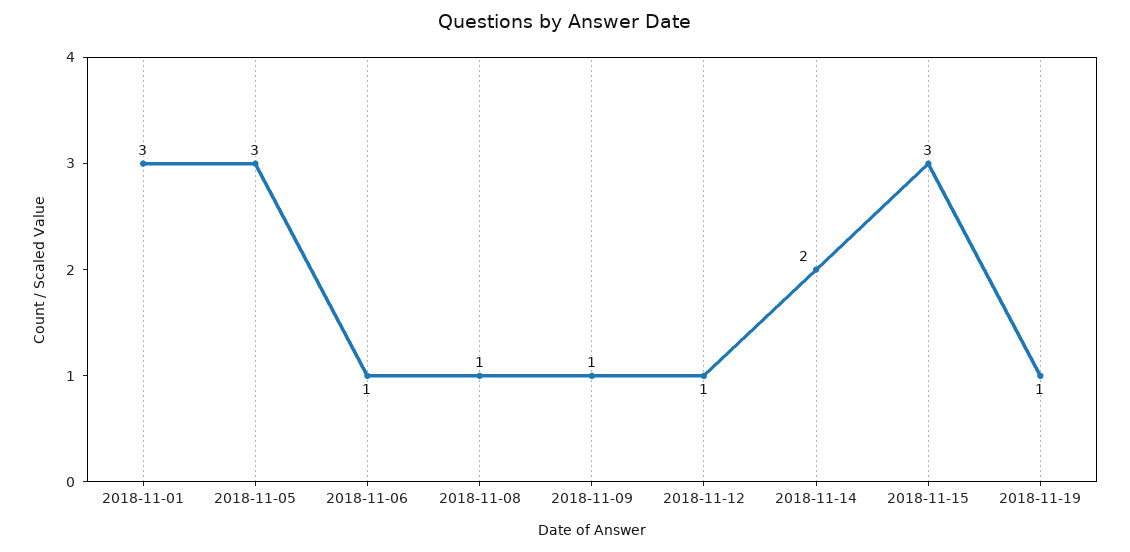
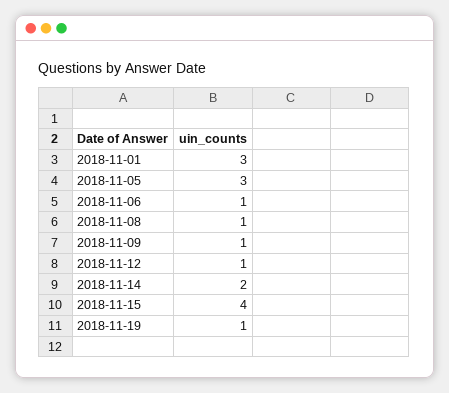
  {
    "2018-11-01": 3,
    "2018-11-05": 3,
    "2018-11-06": 1,
    "2018-11-08": 1,
    "2018-11-09": 1,
    "2018-11-12": 1,
    "2018-11-14": 2,
-   "2018-11-15": 3,
+   "2018-11-15": 4,
    "2018-11-19": 1
  }

